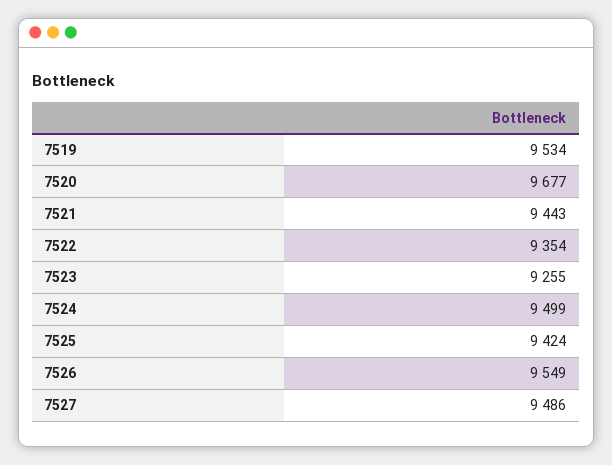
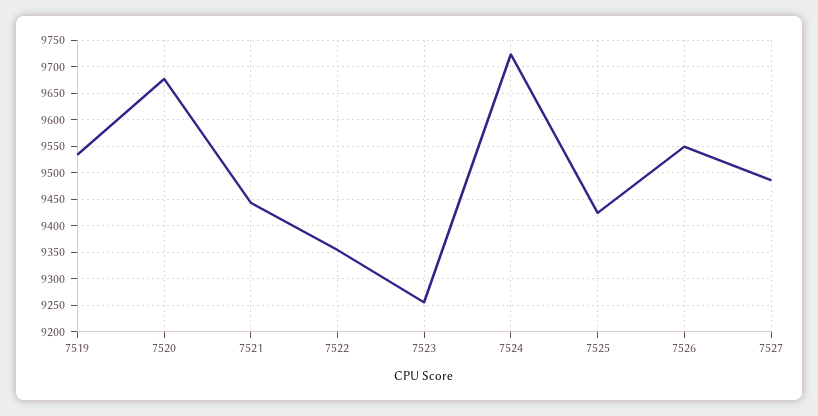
  {
    "7519": 9534,
    "7520": 9677,
    "7521": 9443,
    "7522": 9354,
    "7523": 9255,
-   "7524": 9499,
+   "7524": 9725,
    "7525": 9424,
    "7526": 9549,
    "7527": 9486
  }

